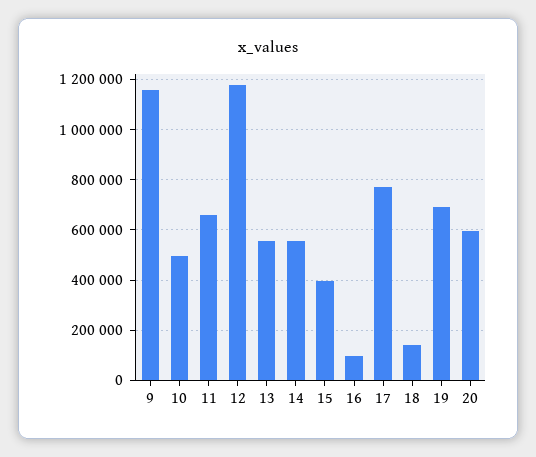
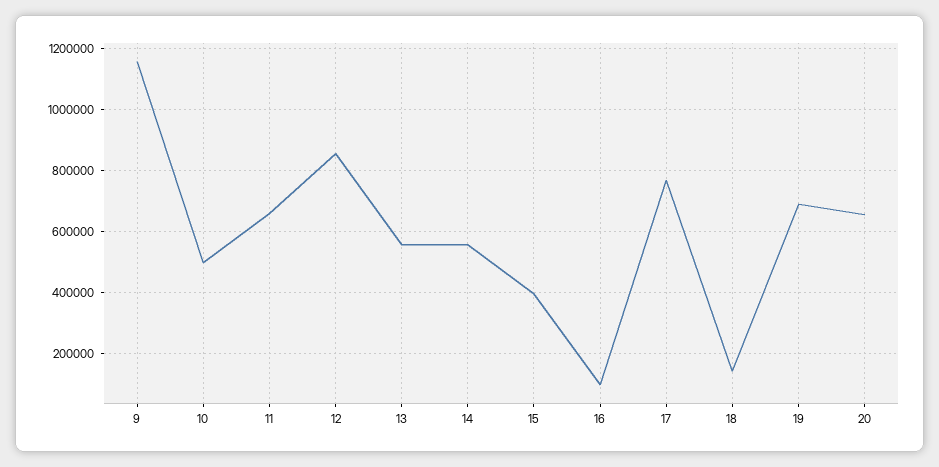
  {
    "9": 1160000,
    "10": 500000,
    "11": 660000,
-   "12": 1175000,
+   "12": 860000,
    "13": 560000,
    "14": 560000,
    "15": 400000,
    "16": 100000,
    "17": 760000,
    "18": 140000,
    "19": 680000,
-   "20": 600000
+   "20": 660000
  }

